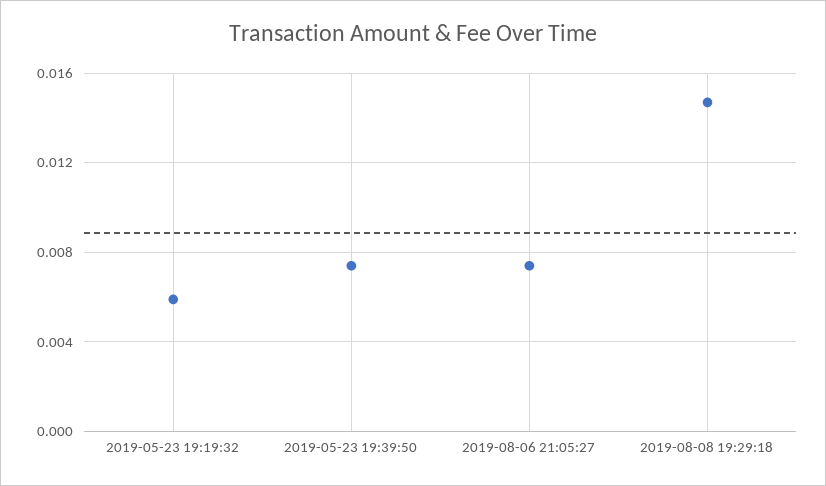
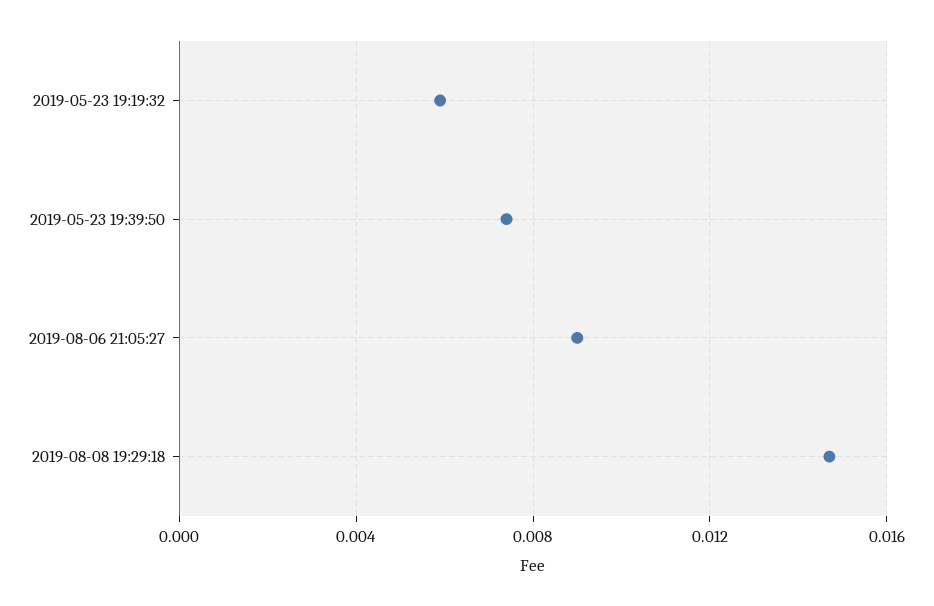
  {
    "2019-05-23 19:19:32": 0.006,
    "2019-05-23 19:39:50": 0.0075,
-   "2019-08-06 21:05:27": 0.0075,
+   "2019-08-06 21:05:27": 0.009,
    "2019-08-08 19:29:18": 0.0145
  }

